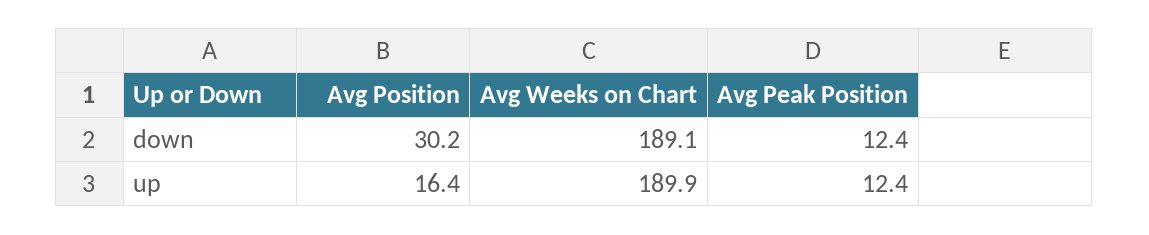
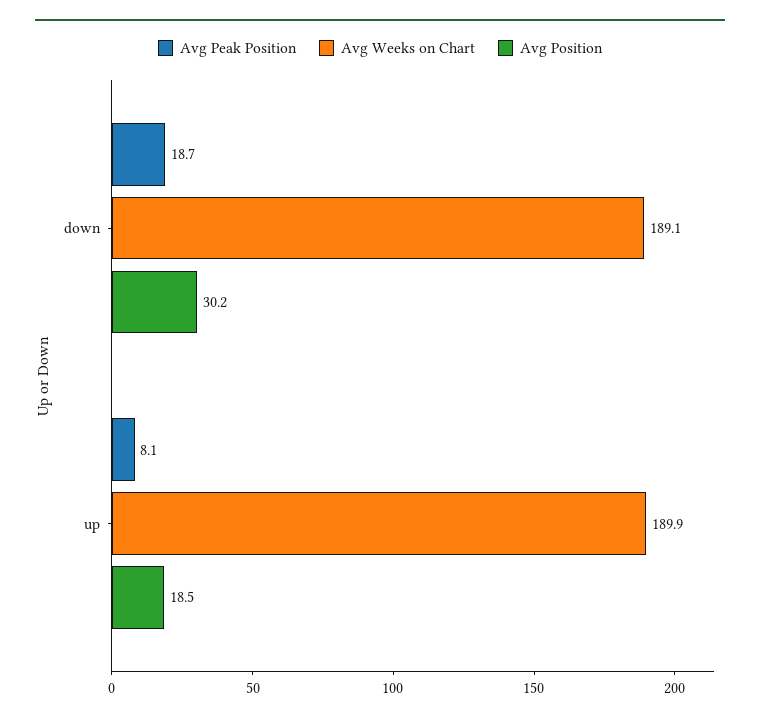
  {
    "Avg Position": {
      "down": 30.2,
-     "up": 16.4
+     "up": 18.5
    },
    "Avg Weeks on Chart": {
      "down": 189.1,
      "up": 189.9
    },
    "Avg Peak Position": {
-     "down": 12.4,
+     "down": 18.7,
-     "up": 12.4
+     "up": 8.1
    }
  }

